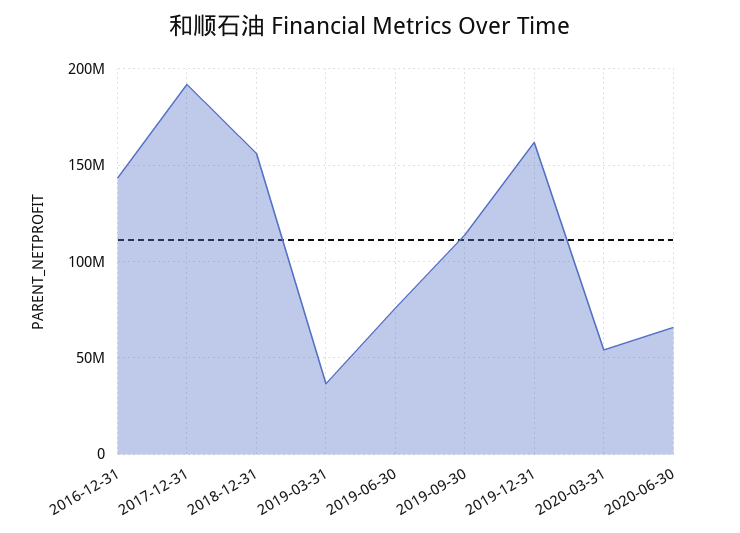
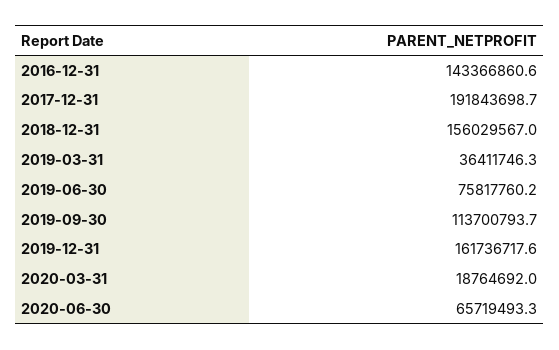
  {
    "2016-12-31": 143366860.6,
    "2017-12-31": 191843698.7,
    "2018-12-31": 156029567,
    "2019-03-31": 36411746.3,
    "2019-06-30": 75817760.2,
    "2019-09-30": 113700793.7,
    "2019-12-31": 161736717.6,
-   "2020-03-31": 55000000,
+   "2020-03-31": 18764692,
    "2020-06-30": 65719493.3
  }

